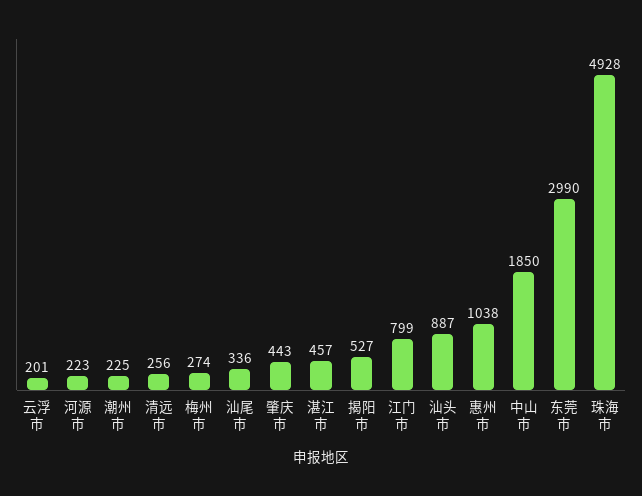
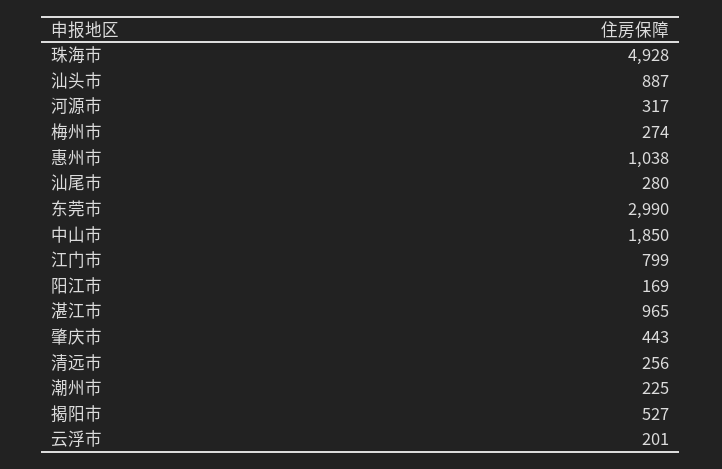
  {
    "云浮市": 201,
-   "河源市": 223,
+   "河源市": 317,
    "潮州市": 225,
    "清远市": 256,
    "梅州市": 274,
-   "汕尾市": 336,
+   "汕尾市": 280,
    "肇庆市": 443,
-   "湛江市": 457,
+   "湛江市": 965,
    "揭阳市": 527,
    "江门市": 799,
    "汕头市": 887,
    "惠州市": 1038,
    "中山市": 1850,
    "东莞市": 2990,
-   "珠海市": 4928
+   "珠海市": 4928,
+   "阳江市": 169
  }

